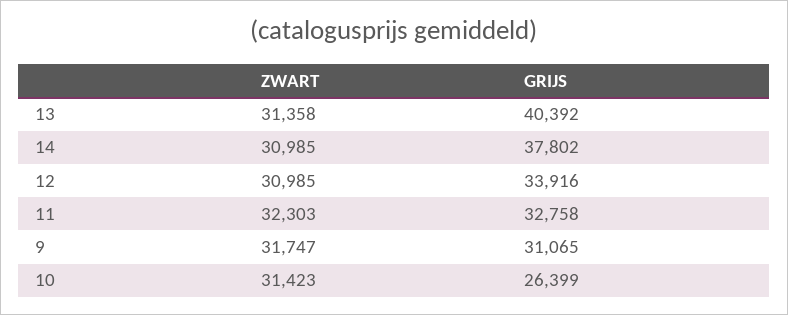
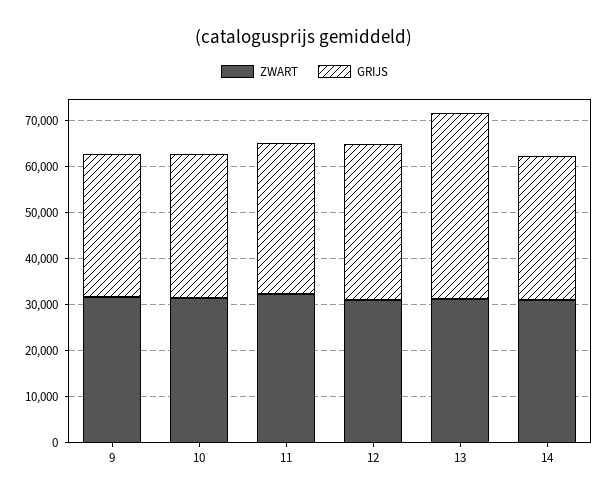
  {
    "ZWART": {
      "13": 31358,
      "14": 30985,
      "12": 30985,
      "11": 32303,
      "9": 31747,
      "10": 31423
    },
    "GRIJS": {
      "13": 40392,
-     "14": 37802,
+     "14": 32000,
      "12": 33916,
      "11": 32758,
      "9": 31065,
-     "10": 26399
+     "10": 32000
    }
  }

